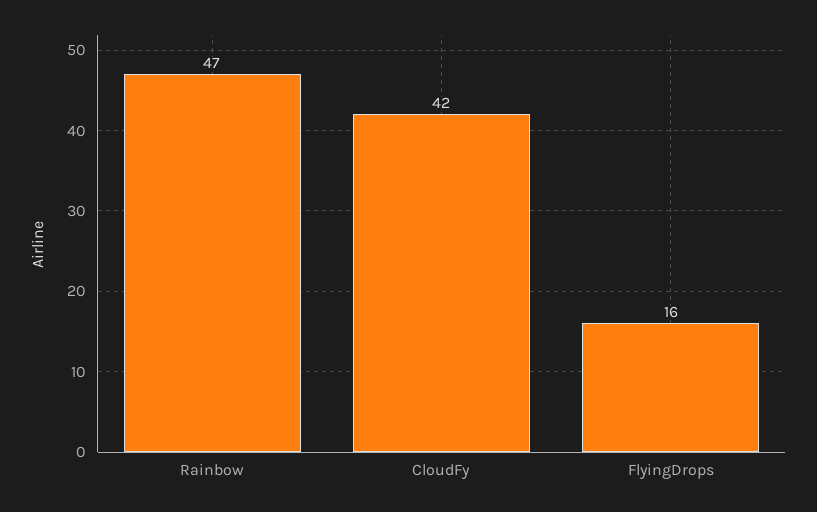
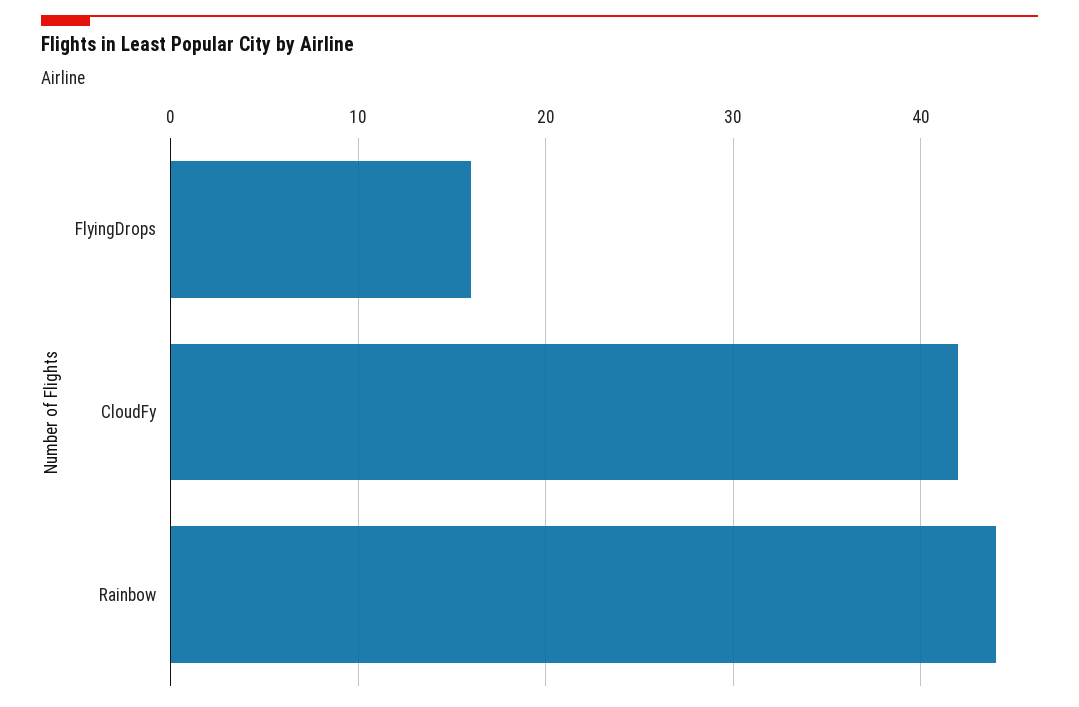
  {
-   "Rainbow": 47,
+   "Rainbow": 44,
    "CloudFy": 42,
    "FlyingDrops": 16
  }

